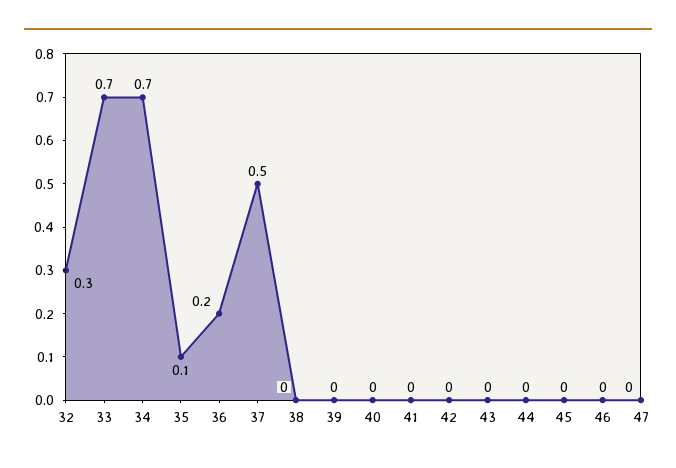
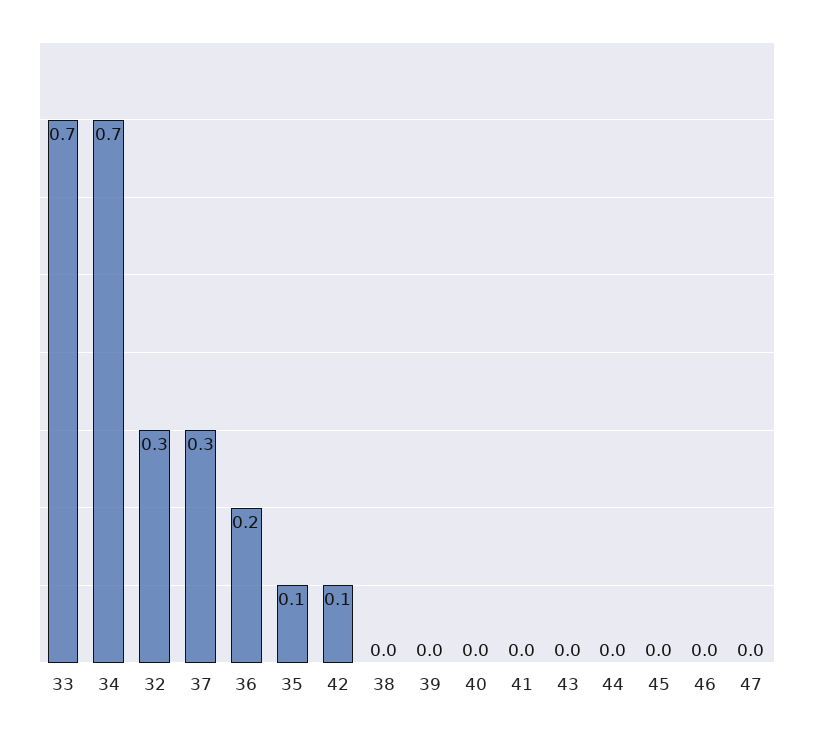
  {
    "32": 0.3,
    "33": 0.7,
    "34": 0.7,
    "35": 0.1,
    "36": 0.2,
-   "37": 0.5,
+   "37": 0.3,
    "38": 0,
    "39": 0,
    "40": 0,
    "41": 0,
-   "42": 0,
+   "42": 0.1,
    "43": 0,
    "44": 0,
    "45": 0,
    "46": 0,
    "47": 0
  }

